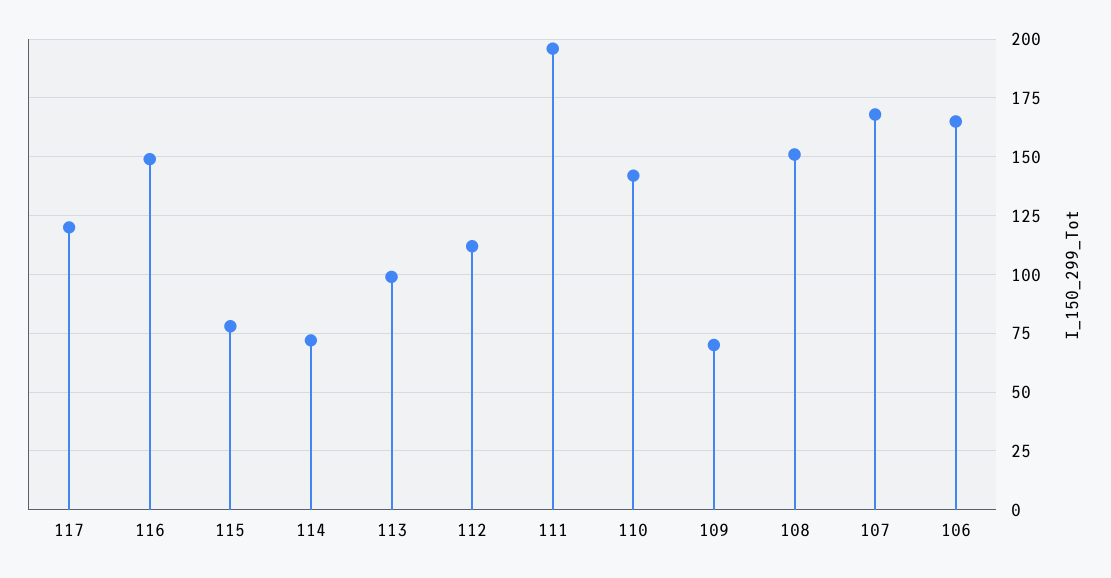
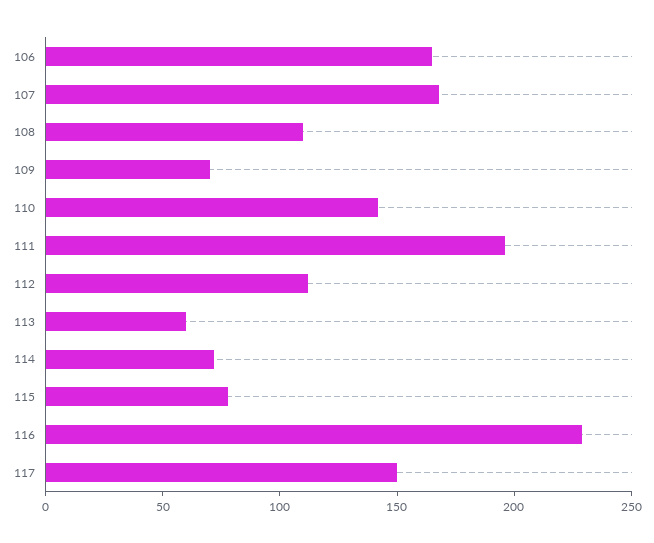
  {
-   "117": 120,
+   "117": 150,
-   "116": 150,
+   "116": 230,
    "115": 80,
    "114": 70,
-   "113": 100,
+   "113": 60,
    "112": 110,
    "111": 195,
    "110": 140,
    "109": 70,
-   "108": 150,
+   "108": 110,
    "107": 170,
    "106": 165
  }

